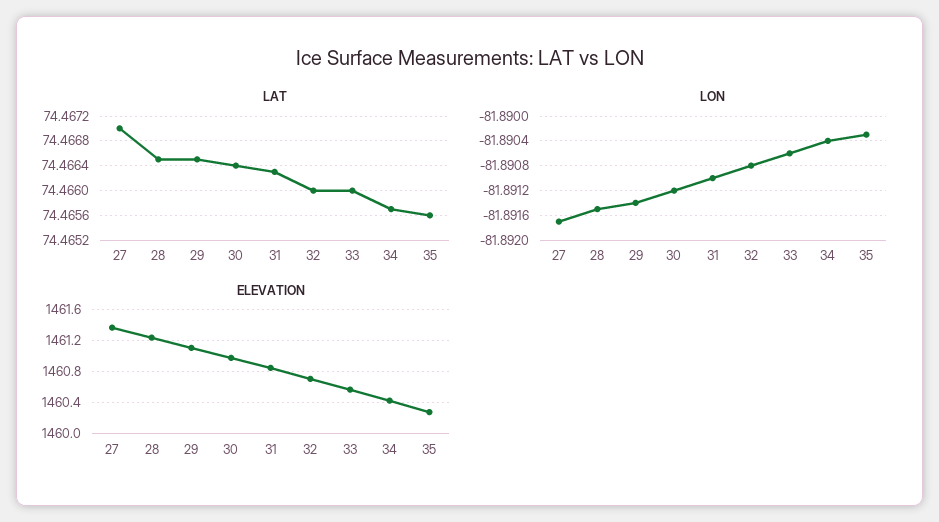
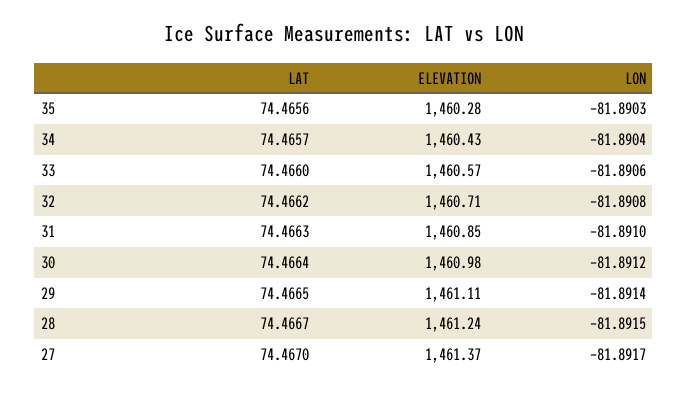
  {
    "LAT": {
      "27": 74.467,
-     "28": 74.4665,
+     "28": 74.4667,
      "29": 74.4665,
      "30": 74.4664,
      "31": 74.4663,
-     "32": 74.466,
+     "32": 74.4662,
      "33": 74.466,
      "34": 74.4657,
      "35": 74.4656
    },
    "LON": {
      "27": -81.8917,
      "28": -81.8915,
      "29": -81.8914,
      "30": -81.8912,
      "31": -81.891,
      "32": -81.8908,
      "33": -81.8906,
      "34": -81.8904,
      "35": -81.8903
    },
    "ELEVATION": {
      "27": 1461.37,
      "28": 1461.24,
      "29": 1461.11,
      "30": 1460.98,
      "31": 1460.85,
      "32": 1460.71,
      "33": 1460.57,
      "34": 1460.43,
      "35": 1460.28
    }
  }

